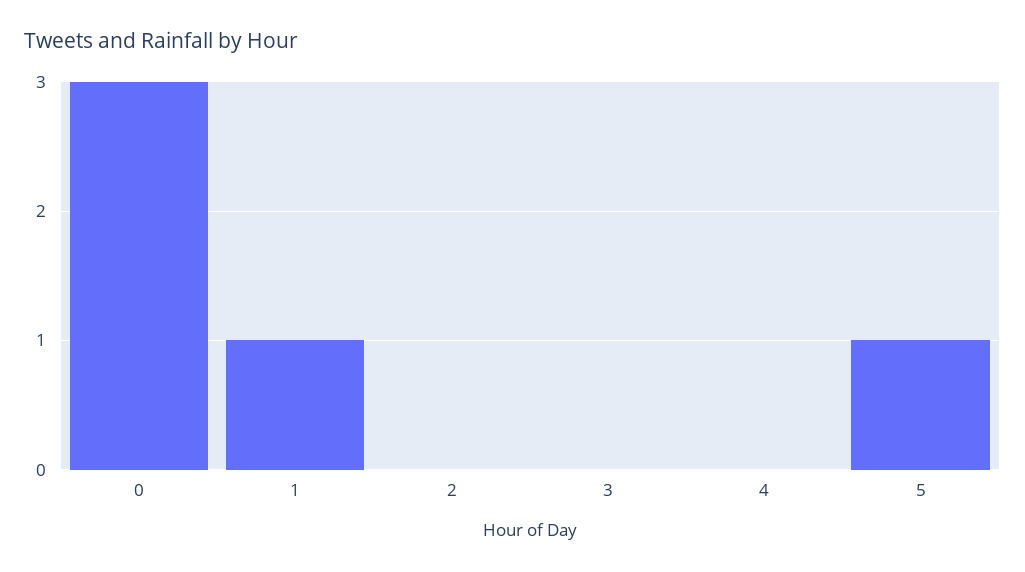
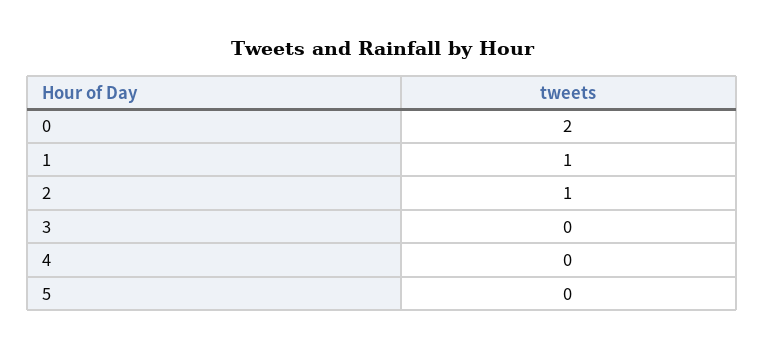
  {
-   "0": 3,
+   "0": 2,
    "1": 1,
-   "2": 0,
+   "2": 1,
    "3": 0,
    "4": 0,
-   "5": 1
+   "5": 0
  }

